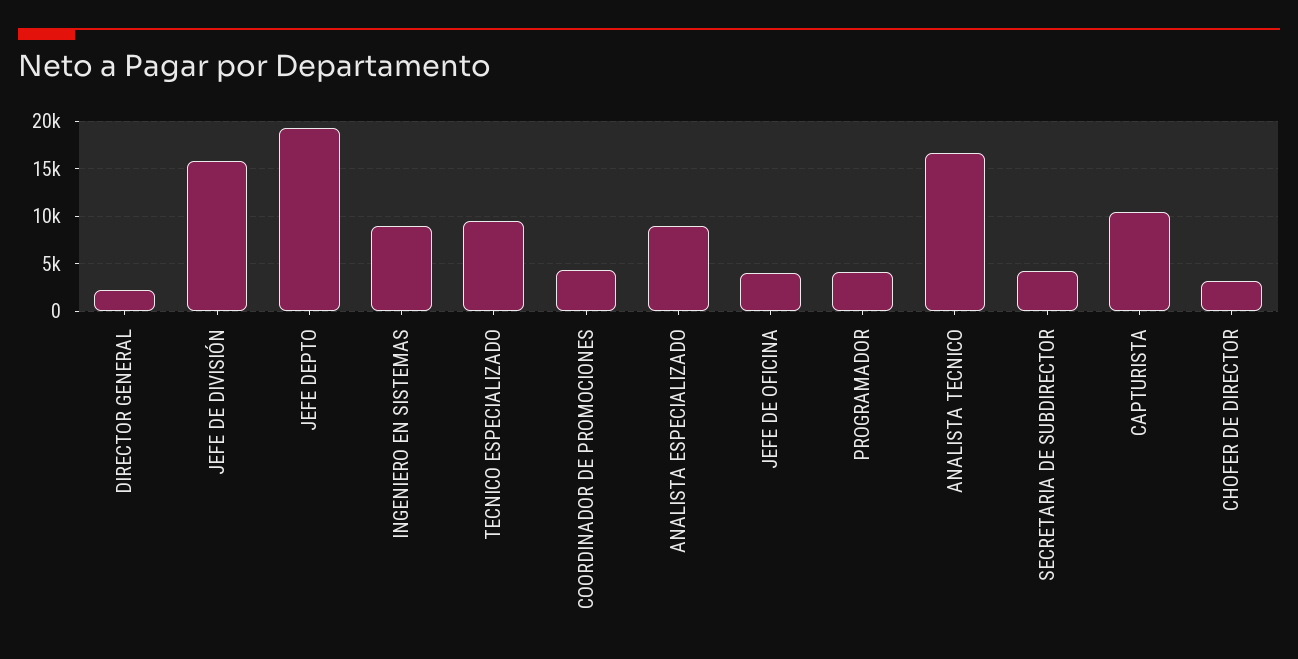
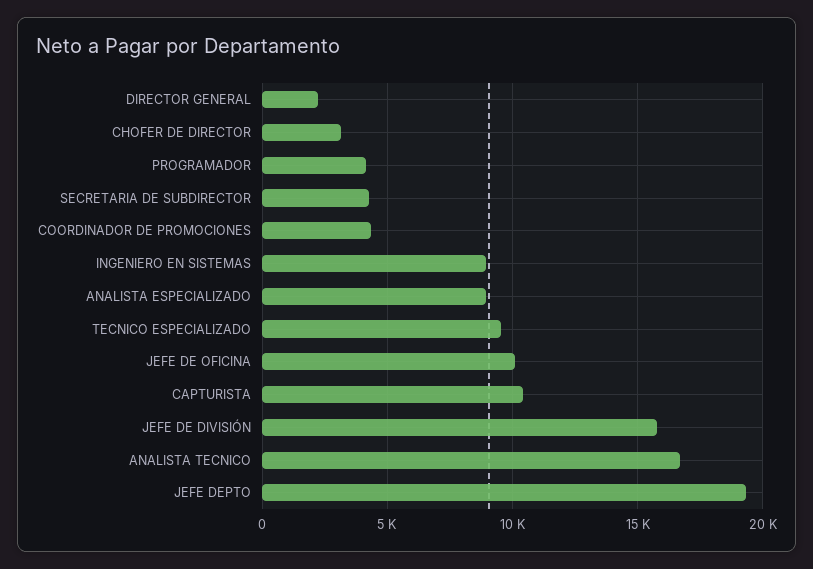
  {
    "DIRECTOR GENERAL": 2500,
    "JEFE DE DIVISIÓN": 16000,
    "JEFE DEPTO": 19500,
    "INGENIERO EN SISTEMAS": 9000,
    "TECNICO ESPECIALIZADO": 9500,
    "COORDINADOR DE PROMOCIONES": 4500,
    "ANALISTA ESPECIALIZADO": 9000,
-   "JEFE DE OFICINA": 4000,
+   "JEFE DE OFICINA": 10000,
    "PROGRAMADOR": 4000,
    "ANALISTA TECNICO": 16500,
    "SECRETARIA DE SUBDIRECTOR": 4500,
    "CAPTURISTA": 10500,
    "CHOFER DE DIRECTOR": 3000
  }

